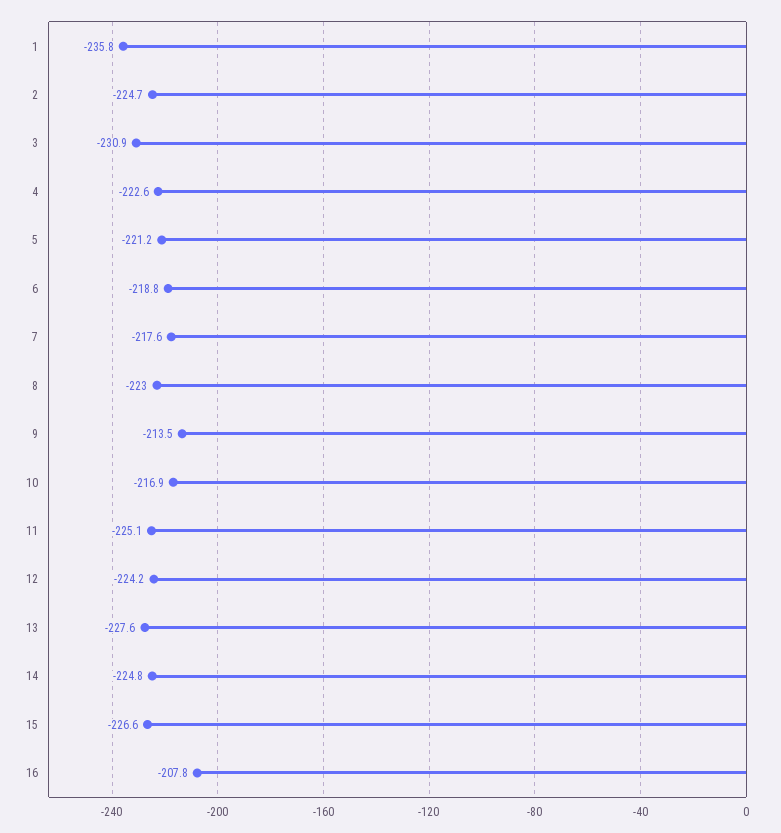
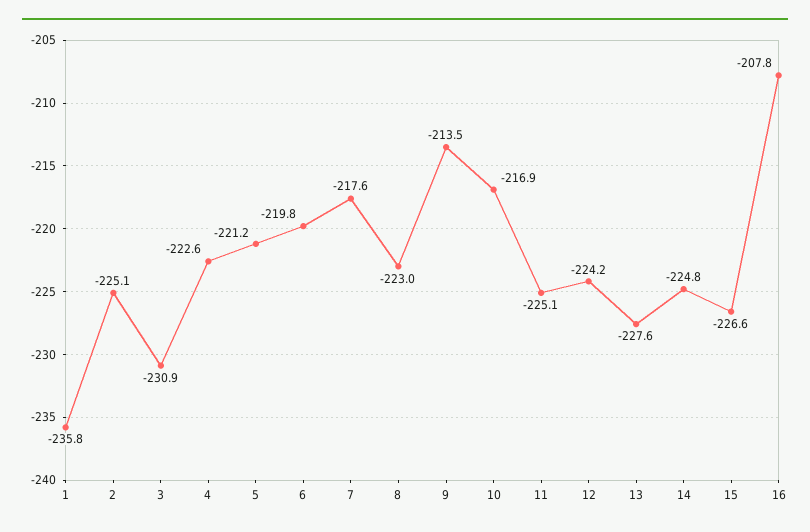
  {
    "1": -235.8,
-   "2": -224.7,
+   "2": -225.1,
    "3": -230.9,
    "4": -222.6,
    "5": -221.2,
-   "6": -218.8,
+   "6": -219.8,
    "7": -217.6,
    "8": -223,
    "9": -213.5,
    "10": -216.9,
    "11": -225.1,
    "12": -224.2,
    "13": -227.6,
    "14": -224.8,
    "15": -226.6,
    "16": -207.8
  }

